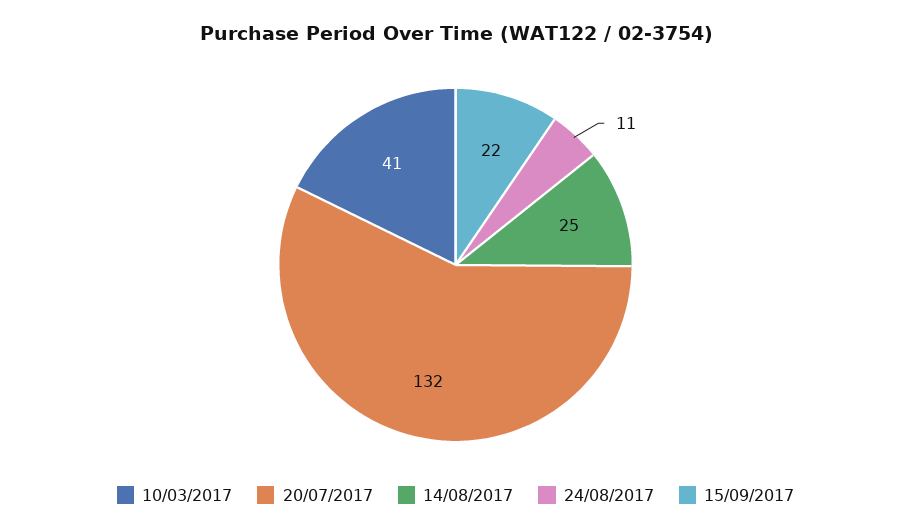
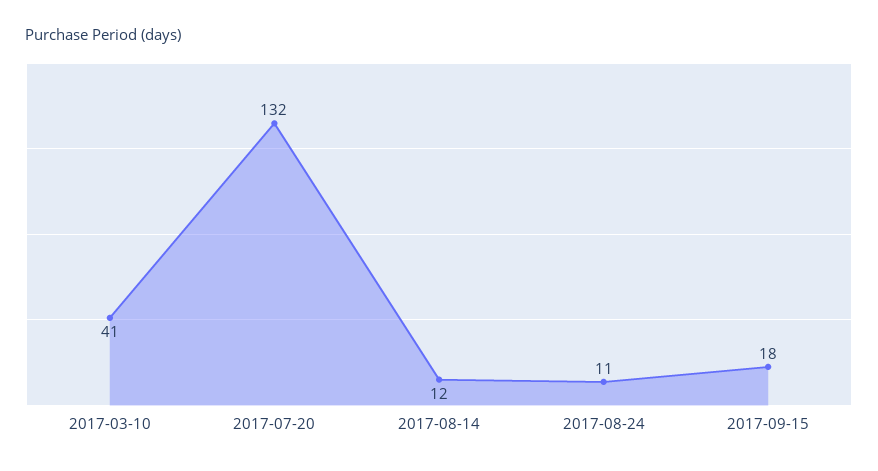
  {
    "10/03/2017": 41,
    "20/07/2017": 132,
-   "14/08/2017": 25,
+   "14/08/2017": 12,
    "24/08/2017": 11,
-   "15/09/2017": 22
+   "15/09/2017": 18
  }

